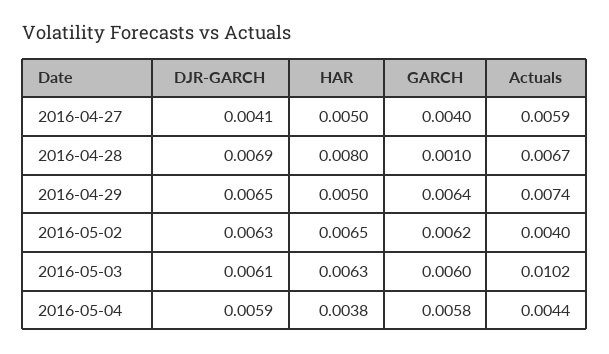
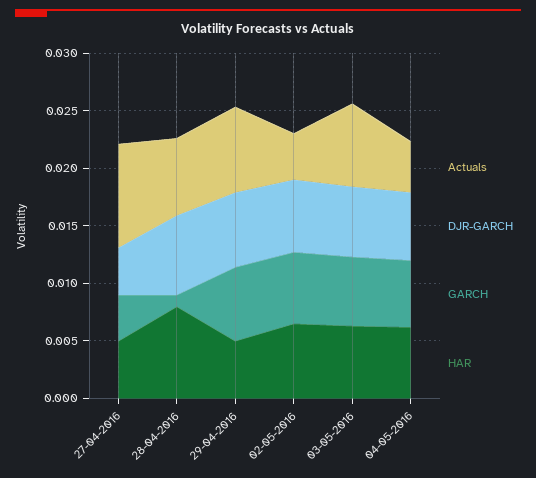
  {
    "DJR-GARCH": {
      "2016-04-27": 0.0041,
      "2016-04-28": 0.0069,
      "2016-04-29": 0.0065,
      "2016-05-02": 0.0063,
      "2016-05-03": 0.0061,
      "2016-05-04": 0.0059
    },
    "HAR": {
      "2016-04-27": 0.005,
      "2016-04-28": 0.008,
      "2016-04-29": 0.005,
      "2016-05-02": 0.0065,
      "2016-05-03": 0.0063,
-     "2016-05-04": 0.0038
+     "2016-05-04": 0.006
    },
    "GARCH": {
      "2016-04-27": 0.004,
      "2016-04-28": 0.001,
      "2016-04-29": 0.0064,
      "2016-05-02": 0.0062,
      "2016-05-03": 0.006,
      "2016-05-04": 0.0058
    },
    "Actuals": {
-     "2016-04-27": 0.0059,
+     "2016-04-27": 0.009,
      "2016-04-28": 0.0067,
      "2016-04-29": 0.0074,
      "2016-05-02": 0.004,
-     "2016-05-03": 0.0102,
+     "2016-05-03": 0.007,
      "2016-05-04": 0.0044
    }
  }

